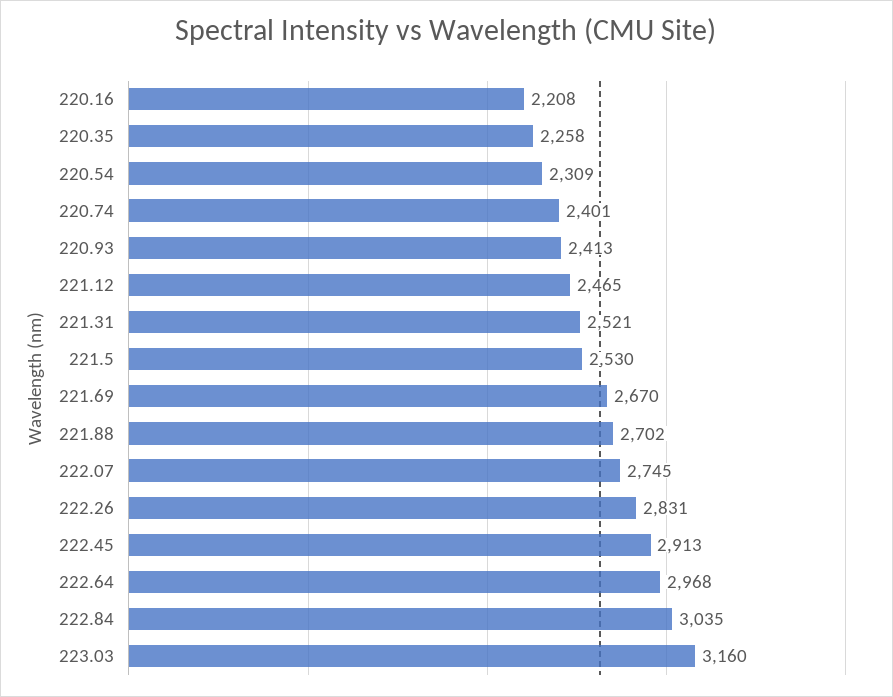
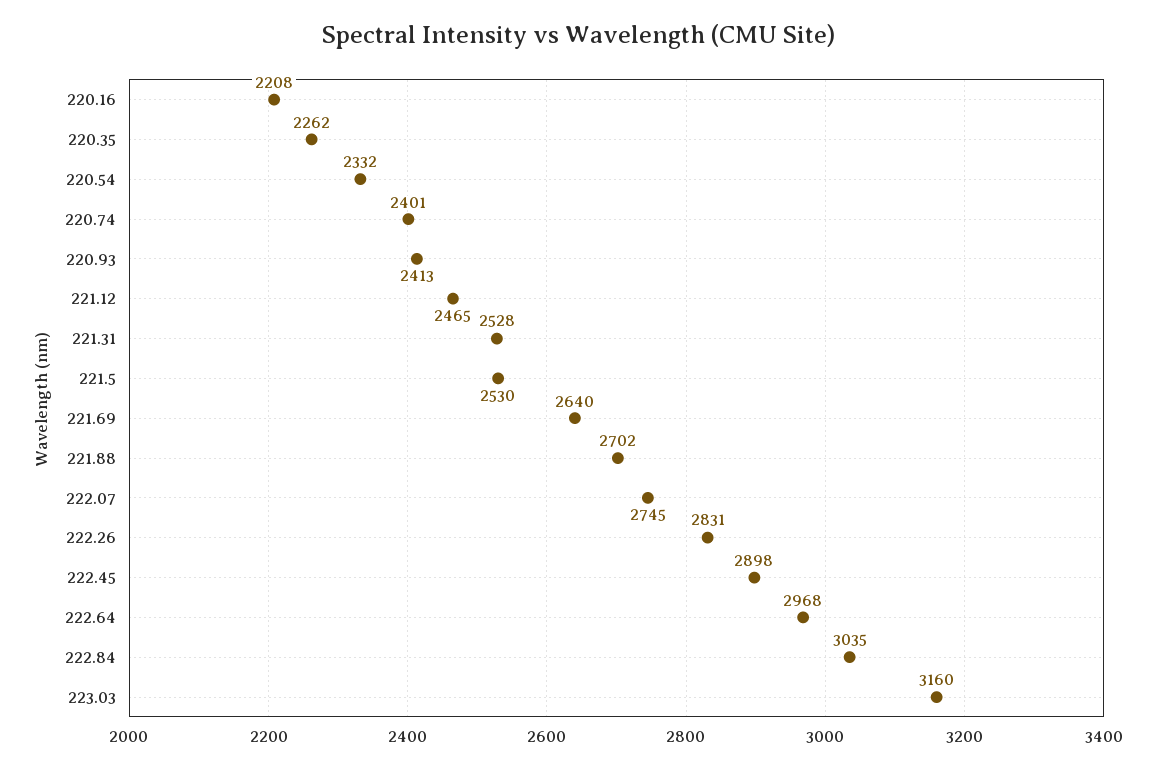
  {
    "220.16": 2208,
-   "220.35": 2258,
+   "220.35": 2262,
-   "220.54": 2309,
+   "220.54": 2332,
    "220.74": 2401,
    "220.93": 2413,
    "221.12": 2465,
-   "221.31": 2521,
+   "221.31": 2528,
    "221.5": 2530,
-   "221.69": 2670,
+   "221.69": 2640,
    "221.88": 2702,
    "222.07": 2745,
    "222.26": 2831,
-   "222.45": 2913,
+   "222.45": 2898,
    "222.64": 2968,
    "222.84": 3035,
    "223.03": 3160
  }

